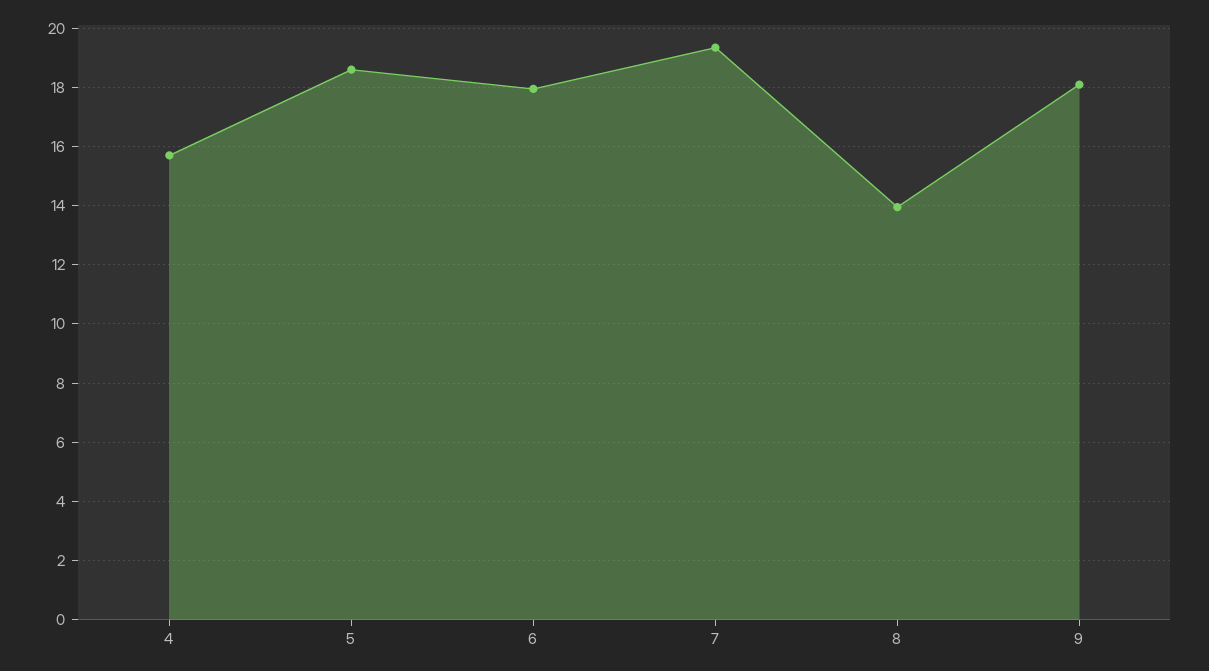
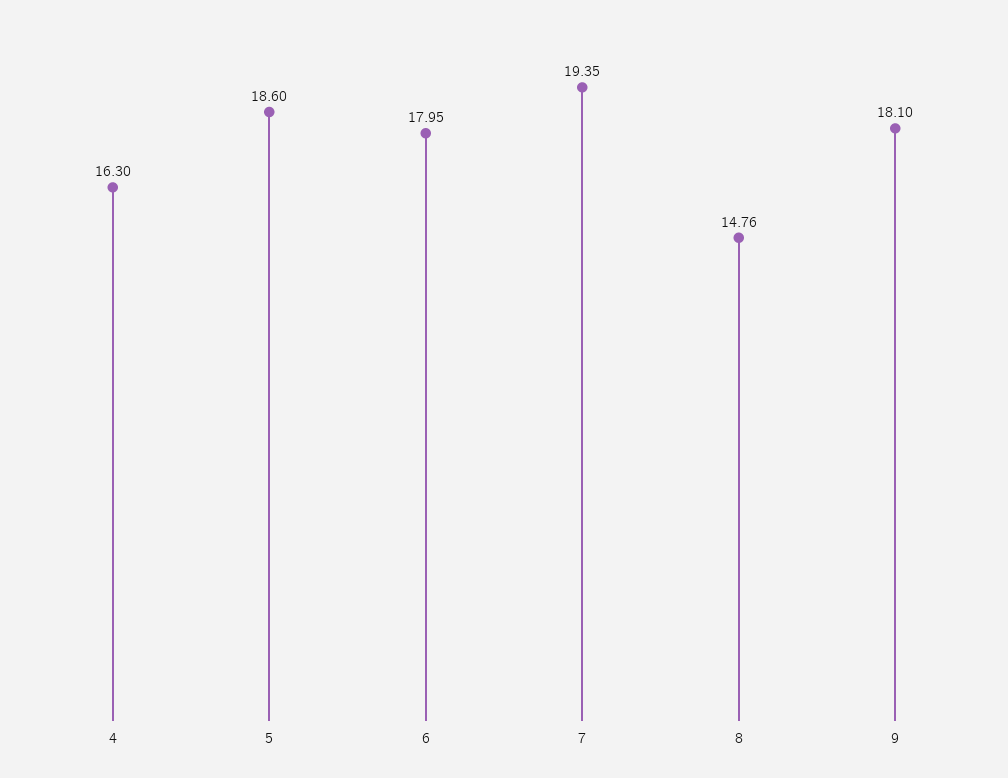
  {
-   "4": 15.75,
+   "4": 16.3,
    "5": 18.6,
    "6": 17.95,
    "7": 19.35,
-   "8": 14,
+   "8": 14.76,
    "9": 18.1
  }

